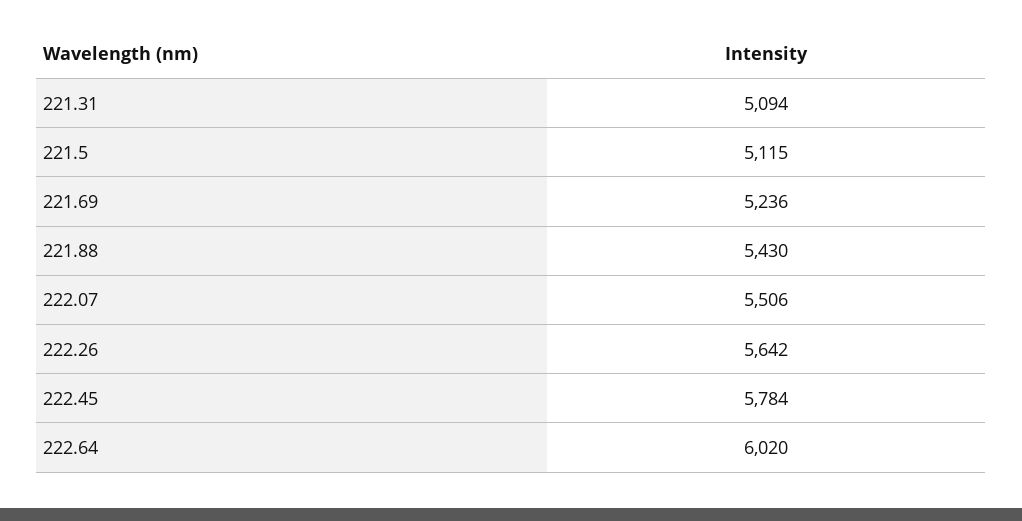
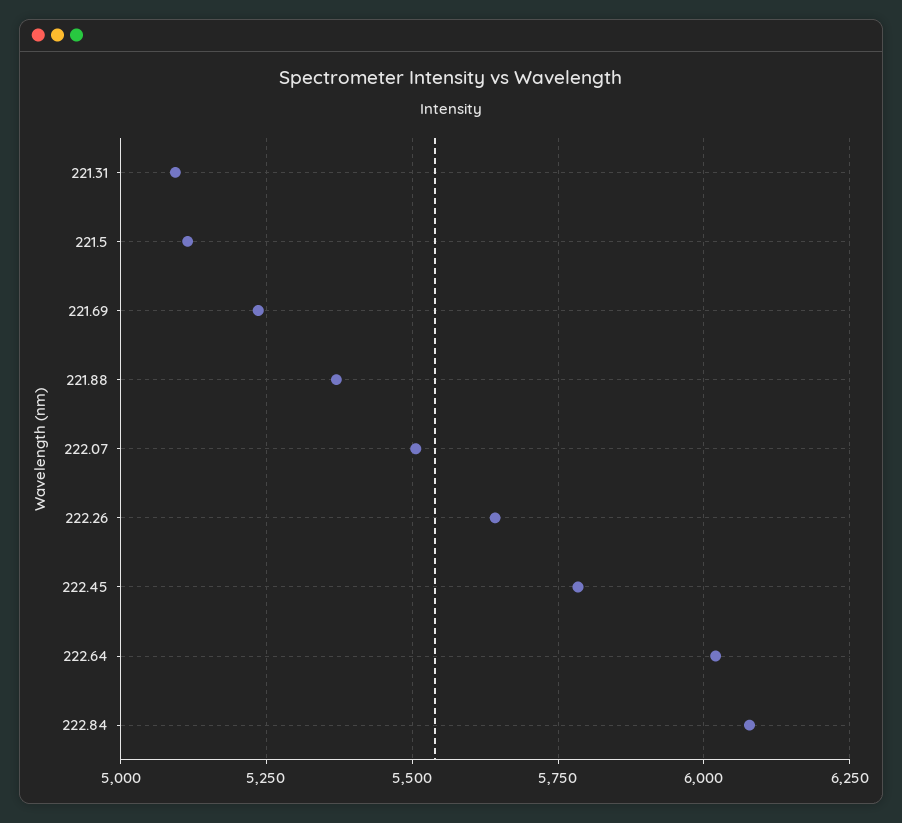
  {
    "221.31": 5094,
    "221.5": 5115,
    "221.69": 5236,
-   "221.88": 5430,
+   "221.88": 5375,
    "222.07": 5506,
    "222.26": 5642,
    "222.45": 5784,
-   "222.64": 6020
+   "222.64": 6020,
+   "222.84": 6075
  }

